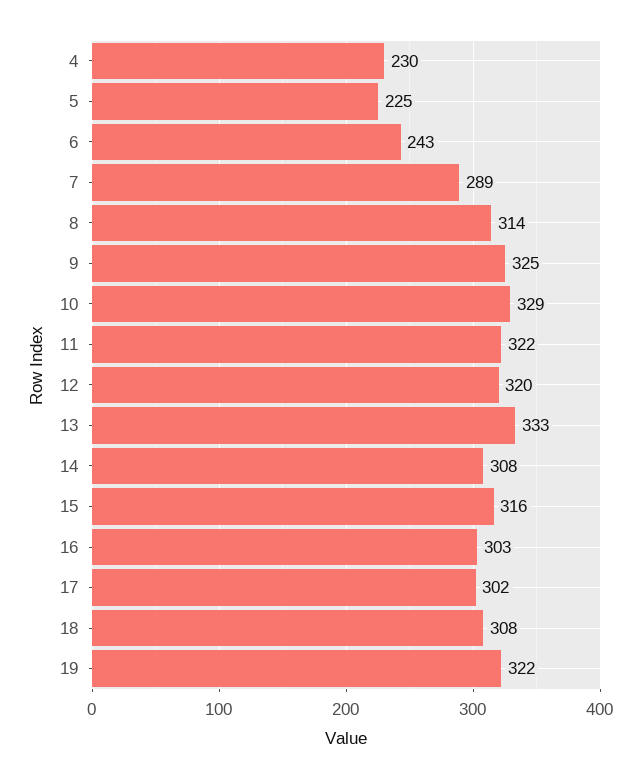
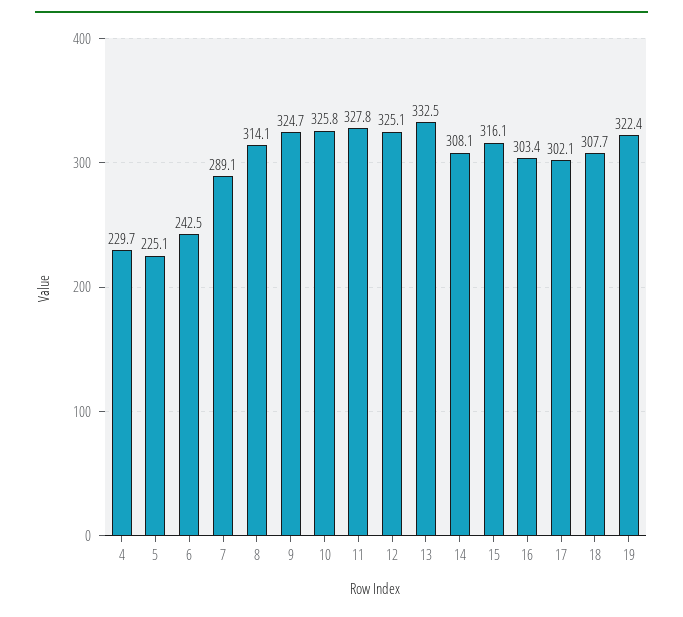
  {
    "4": 229.7,
    "5": 225.1,
    "6": 242.5,
    "7": 289.1,
    "8": 314.1,
    "9": 324.7,
-   "10": 329,
+   "10": 325.8,
-   "11": 322,
+   "11": 327.8,
-   "12": 320,
+   "12": 325.1,
    "13": 332.5,
    "14": 308.1,
    "15": 316.1,
    "16": 303.4,
    "17": 302.1,
    "18": 307.7,
    "19": 322.4
  }

